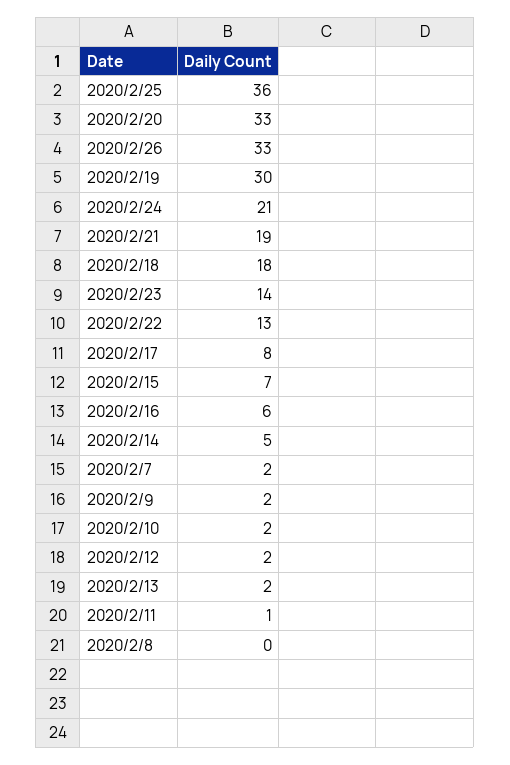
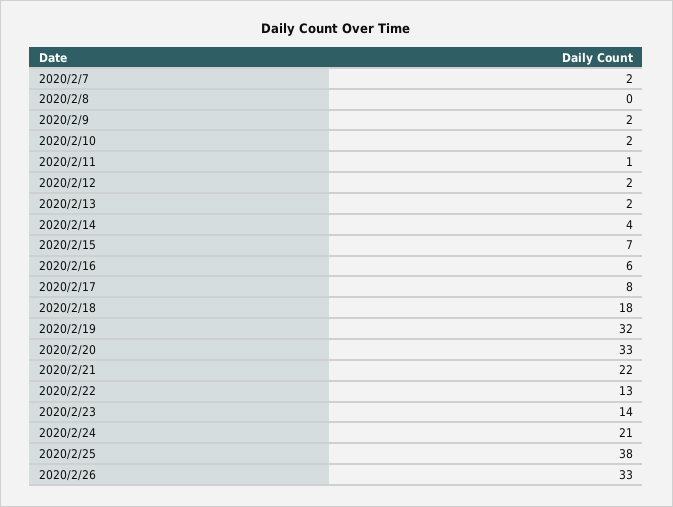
  {
-   "2020/2/25": 36,
+   "2020/2/25": 38,
    "2020/2/20": 33,
    "2020/2/26": 33,
-   "2020/2/19": 30,
+   "2020/2/19": 32,
    "2020/2/24": 21,
-   "2020/2/21": 19,
+   "2020/2/21": 22,
    "2020/2/18": 18,
    "2020/2/23": 14,
    "2020/2/22": 13,
    "2020/2/17": 8,
    "2020/2/15": 7,
    "2020/2/16": 6,
-   "2020/2/14": 5,
+   "2020/2/14": 4,
    "2020/2/7": 2,
    "2020/2/9": 2,
    "2020/2/10": 2,
    "2020/2/12": 2,
    "2020/2/13": 2,
    "2020/2/11": 1,
    "2020/2/8": 0
  }

